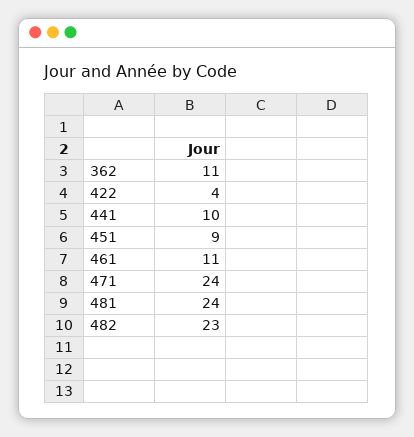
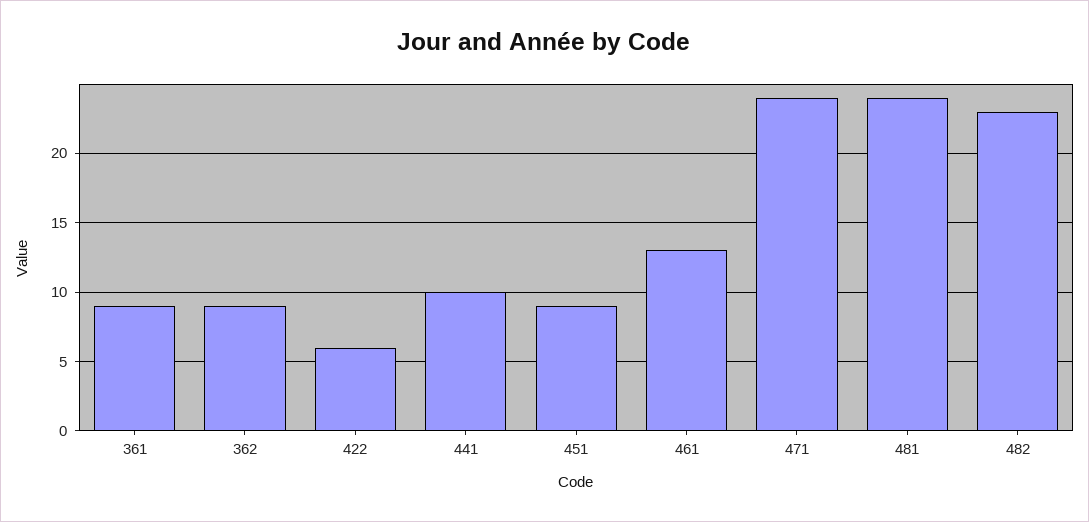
  {
-   "362": 11,
+   "362": 9,
-   "422": 4,
+   "422": 6,
    "441": 10,
    "451": 9,
-   "461": 11,
+   "461": 13,
    "471": 24,
    "481": 24,
-   "482": 23
+   "482": 23,
+   "361": 9
  }

